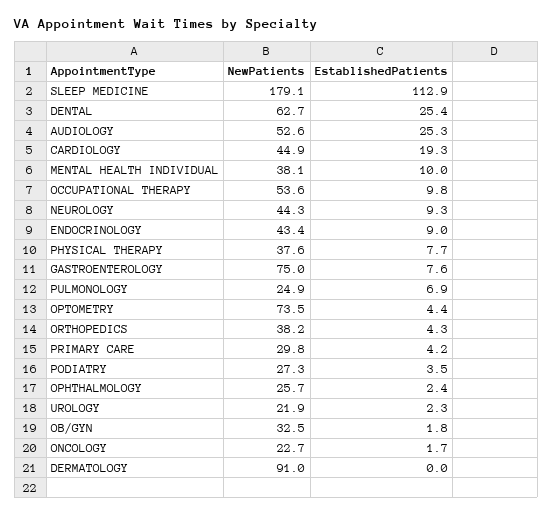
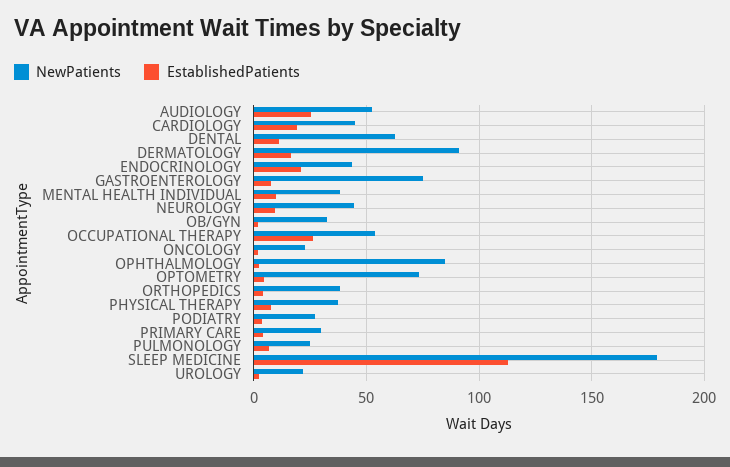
  {
    "NewPatients": {
      "SLEEP MEDICINE": 179.1,
      "DENTAL": 62.7,
      "AUDIOLOGY": 52.6,
      "CARDIOLOGY": 44.9,
      "MENTAL HEALTH INDIVIDUAL": 38.1,
      "OCCUPATIONAL THERAPY": 53.6,
      "NEUROLOGY": 44.3,
      "ENDOCRINOLOGY": 43.4,
      "PHYSICAL THERAPY": 37.6,
      "GASTROENTEROLOGY": 75,
      "PULMONOLOGY": 24.9,
      "OPTOMETRY": 73.5,
      "ORTHOPEDICS": 38.2,
      "PRIMARY CARE": 29.8,
      "PODIATRY": 27.3,
-     "OPHTHALMOLOGY": 25.7,
+     "OPHTHALMOLOGY": 85,
      "UROLOGY": 21.9,
      "OB/GYN": 32.5,
      "ONCOLOGY": 22.7,
      "DERMATOLOGY": 91
    },
    "EstablishedPatients": {
      "SLEEP MEDICINE": 112.9,
-     "DENTAL": 25.4,
+     "DENTAL": 10,
      "AUDIOLOGY": 25.3,
      "CARDIOLOGY": 19.3,
      "MENTAL HEALTH INDIVIDUAL": 10,
-     "OCCUPATIONAL THERAPY": 9.8,
+     "OCCUPATIONAL THERAPY": 25,
      "NEUROLOGY": 9.3,
-     "ENDOCRINOLOGY": 9,
+     "ENDOCRINOLOGY": 20,
      "PHYSICAL THERAPY": 7.7,
      "GASTROENTEROLOGY": 7.6,
      "PULMONOLOGY": 6.9,
      "OPTOMETRY": 4.4,
      "ORTHOPEDICS": 4.3,
      "PRIMARY CARE": 4.2,
      "PODIATRY": 3.5,
      "OPHTHALMOLOGY": 2.4,
      "UROLOGY": 2.3,
      "OB/GYN": 1.8,
      "ONCOLOGY": 1.7,
-     "DERMATOLOGY": 0
+     "DERMATOLOGY": 15
    }
  }

